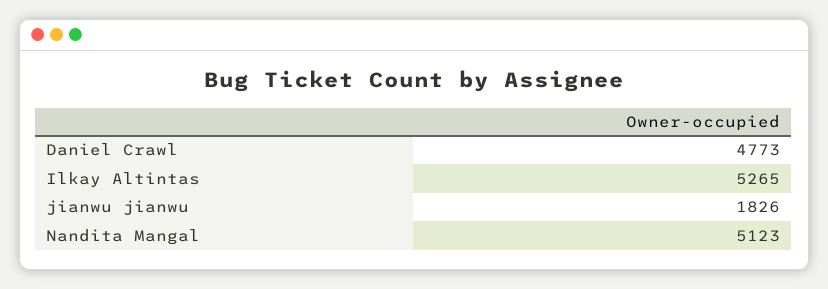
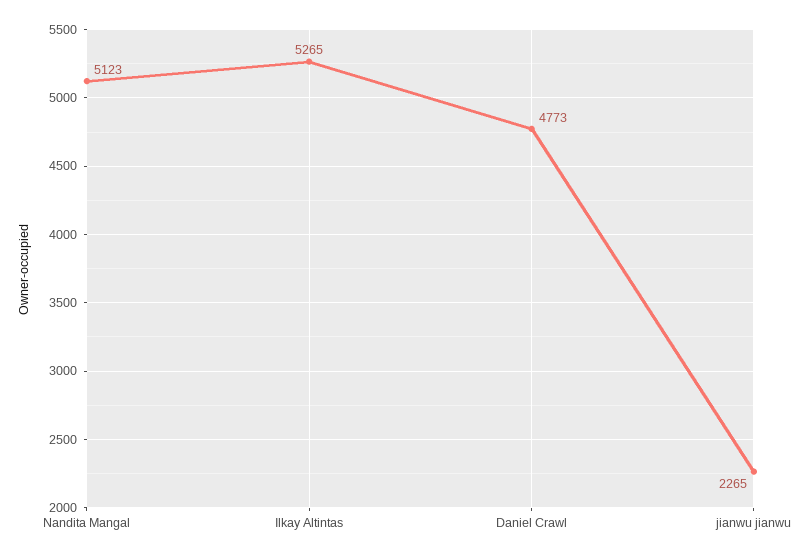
  {
    "Daniel Crawl": 4773,
    "Ilkay Altintas": 5265,
-   "jianwu jianwu": 1826,
+   "jianwu jianwu": 2265,
    "Nandita Mangal": 5123
  }

